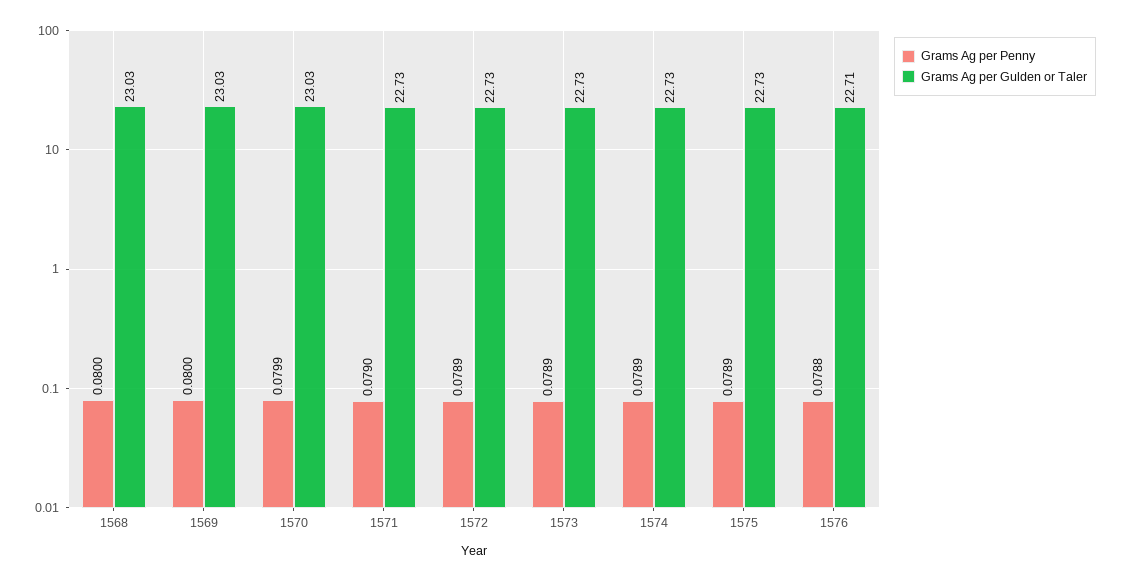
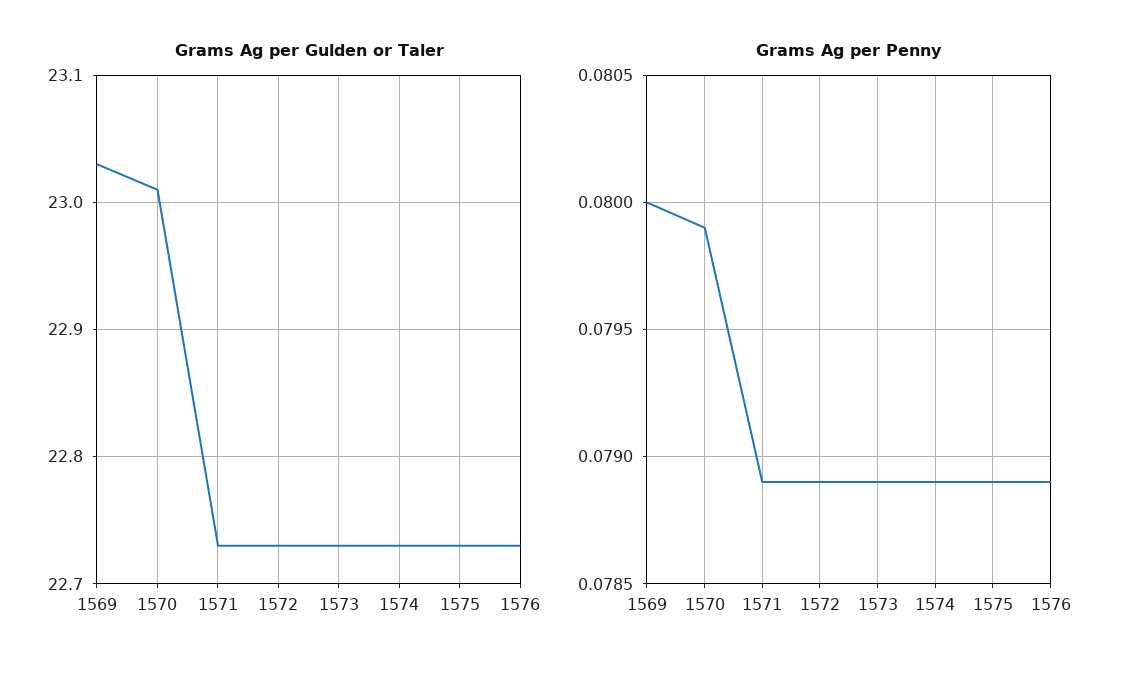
  {
    "Grams Ag per Penny": {
-     "1568": 0.08,
      "1569": 0.08,
      "1570": 0.0799,
-     "1571": 0.079,
+     "1571": 0.0789,
      "1572": 0.0789,
      "1573": 0.0789,
      "1574": 0.0789,
      "1575": 0.0789,
-     "1576": 0.0788
+     "1576": 0.0789
    },
    "Grams Ag per Gulden or Taler": {
-     "1568": 23.03,
      "1569": 23.03,
-     "1570": 23.03,
+     "1570": 23.01,
      "1571": 22.73,
      "1572": 22.73,
      "1573": 22.73,
      "1574": 22.73,
      "1575": 22.73,
-     "1576": 22.71
+     "1576": 22.73
    }
  }

